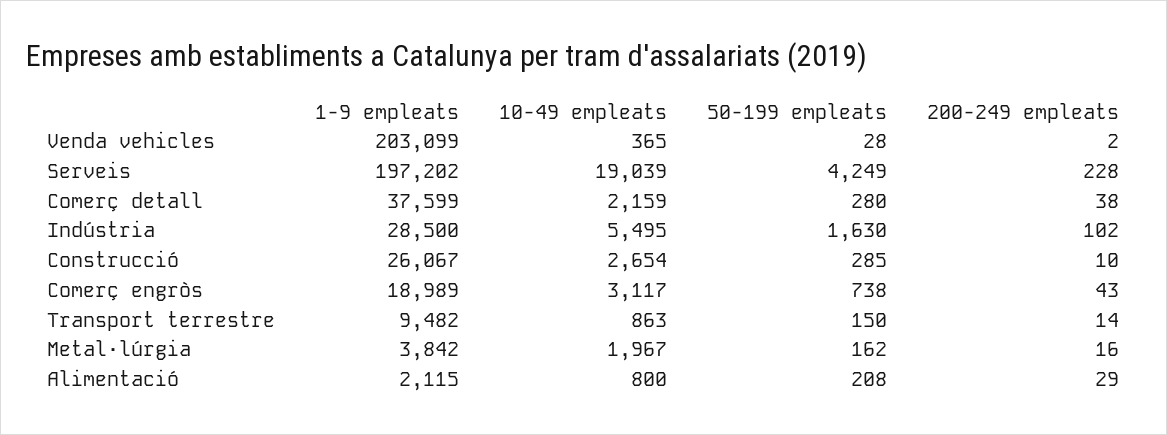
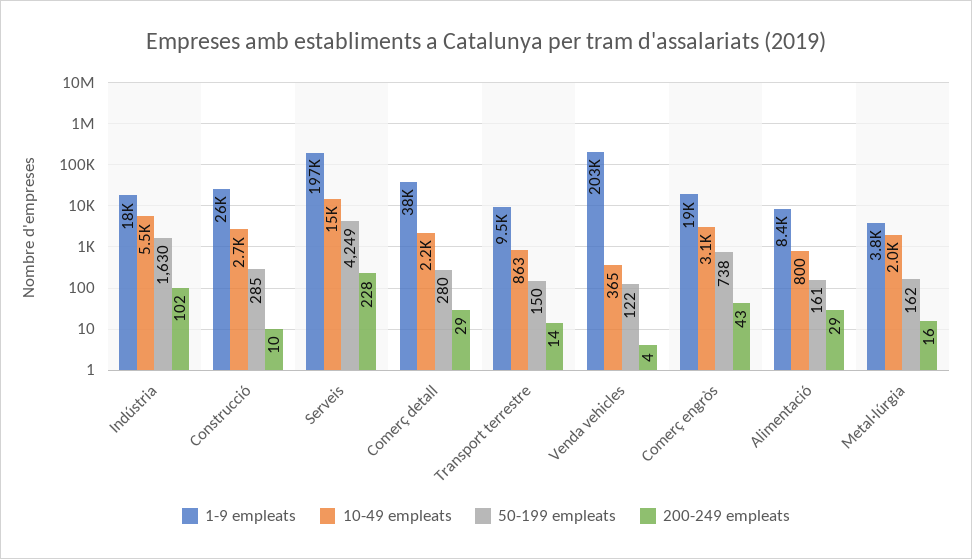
  {
    "1-9 empleats": {
      "Venda vehicles": 203099,
      "Serveis": 197202,
      "Comerç detall": 37599,
-     "Indústria": 28500,
+     "Indústria": 18000,
      "Construcció": 26067,
      "Comerç engròs": 18989,
      "Transport terrestre": 9482,
      "Metal·lúrgia": 3842,
-     "Alimentació": 2115
+     "Alimentació": 8400
    },
    "10-49 empleats": {
      "Venda vehicles": 365,
-     "Serveis": 19039,
+     "Serveis": 15000,
      "Comerç detall": 2159,
      "Indústria": 5495,
      "Construcció": 2654,
      "Comerç engròs": 3117,
      "Transport terrestre": 863,
      "Metal·lúrgia": 1967,
      "Alimentació": 800
    },
    "50-199 empleats": {
-     "Venda vehicles": 28,
+     "Venda vehicles": 122,
      "Serveis": 4249,
      "Comerç detall": 280,
      "Indústria": 1630,
      "Construcció": 285,
      "Comerç engròs": 738,
      "Transport terrestre": 150,
      "Metal·lúrgia": 162,
-     "Alimentació": 208
+     "Alimentació": 161
    },
    "200-249 empleats": {
-     "Venda vehicles": 2,
+     "Venda vehicles": 4,
      "Serveis": 228,
-     "Comerç detall": 38,
+     "Comerç detall": 29,
      "Indústria": 102,
      "Construcció": 10,
      "Comerç engròs": 43,
      "Transport terrestre": 14,
      "Metal·lúrgia": 16,
      "Alimentació": 29
    }
  }

